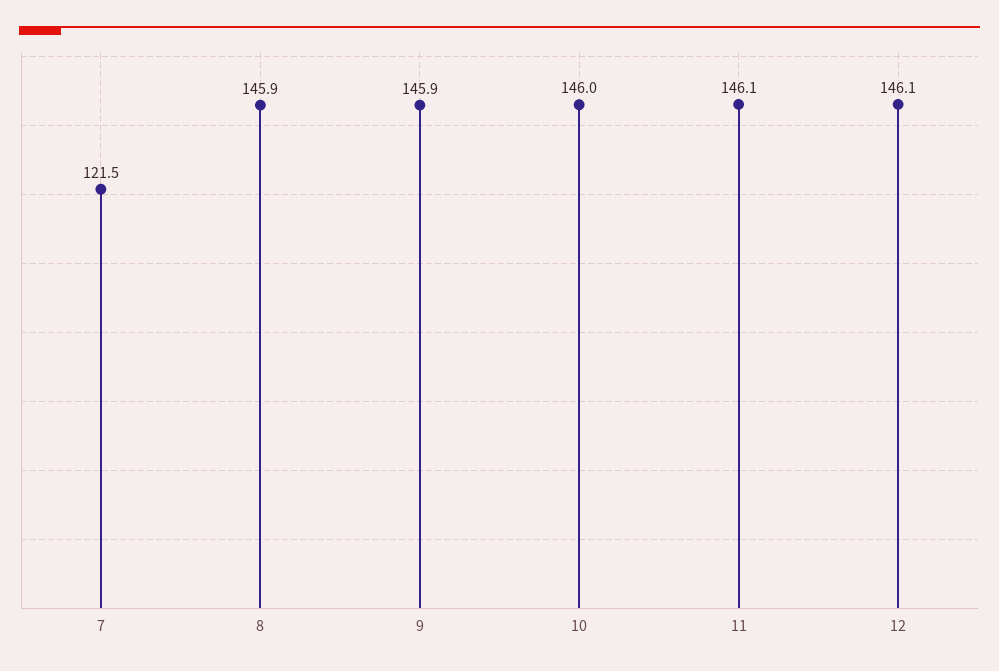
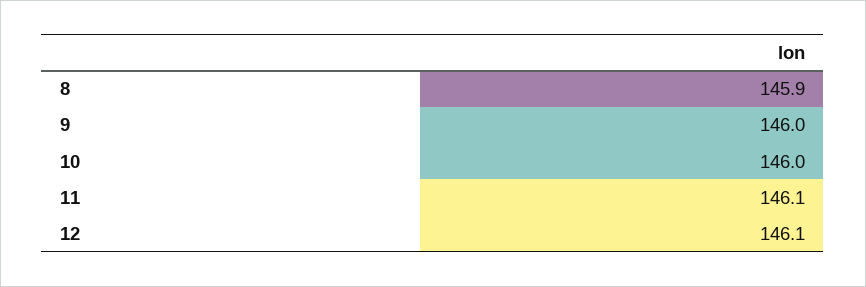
  {
-   "7": 121.5,
    "8": 145.9,
-   "9": 145.9,
+   "9": 146,
    "10": 146,
    "11": 146.1,
    "12": 146.1
  }

